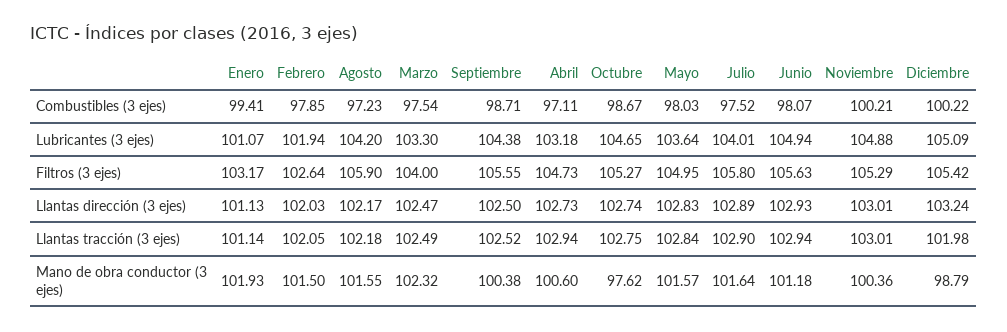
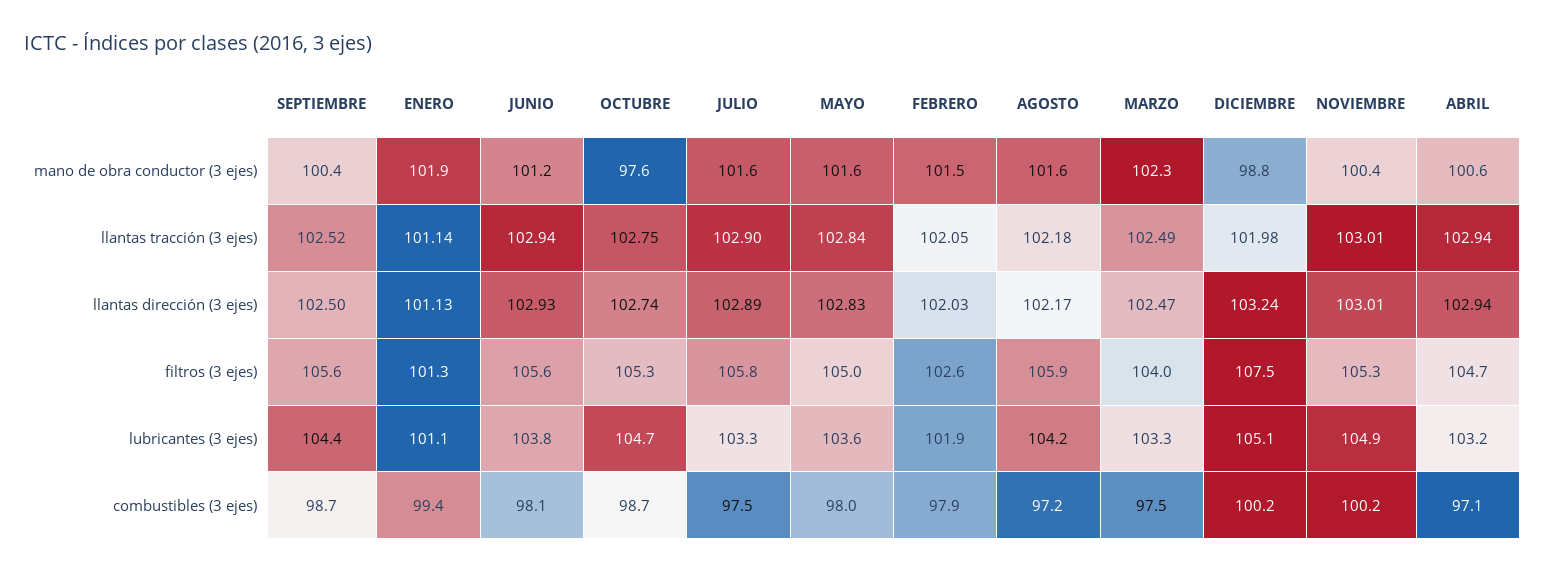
  {
    "Enero": {
      "Combustibles (3 ejes)": 99.41,
      "Lubricantes (3 ejes)": 101.07,
-     "Filtros (3 ejes)": 103.17,
+     "Filtros (3 ejes)": 101.3,
      "Llantas dirección (3 ejes)": 101.13,
      "Llantas tracción (3 ejes)": 101.14,
      "Mano de obra conductor (3 ejes)": 101.93
    },
    "Febrero": {
      "Combustibles (3 ejes)": 97.85,
      "Lubricantes (3 ejes)": 101.94,
      "Filtros (3 ejes)": 102.64,
      "Llantas dirección (3 ejes)": 102.03,
      "Llantas tracción (3 ejes)": 102.05,
      "Mano de obra conductor (3 ejes)": 101.5
    },
    "Agosto": {
      "Combustibles (3 ejes)": 97.23,
      "Lubricantes (3 ejes)": 104.2,
      "Filtros (3 ejes)": 105.9,
      "Llantas dirección (3 ejes)": 102.17,
      "Llantas tracción (3 ejes)": 102.18,
      "Mano de obra conductor (3 ejes)": 101.55
    },
    "Marzo": {
      "Combustibles (3 ejes)": 97.54,
      "Lubricantes (3 ejes)": 103.3,
      "Filtros (3 ejes)": 104,
      "Llantas dirección (3 ejes)": 102.47,
      "Llantas tracción (3 ejes)": 102.49,
      "Mano de obra conductor (3 ejes)": 102.32
    },
    "Septiembre": {
      "Combustibles (3 ejes)": 98.71,
      "Lubricantes (3 ejes)": 104.38,
      "Filtros (3 ejes)": 105.55,
      "Llantas dirección (3 ejes)": 102.5,
      "Llantas tracción (3 ejes)": 102.52,
      "Mano de obra conductor (3 ejes)": 100.38
    },
    "Abril": {
      "Combustibles (3 ejes)": 97.11,
      "Lubricantes (3 ejes)": 103.18,
      "Filtros (3 ejes)": 104.73,
-     "Llantas dirección (3 ejes)": 102.73,
+     "Llantas dirección (3 ejes)": 102.94,
      "Llantas tracción (3 ejes)": 102.94,
      "Mano de obra conductor (3 ejes)": 100.6
    },
    "Octubre": {
      "Combustibles (3 ejes)": 98.67,
      "Lubricantes (3 ejes)": 104.65,
      "Filtros (3 ejes)": 105.27,
      "Llantas dirección (3 ejes)": 102.74,
      "Llantas tracción (3 ejes)": 102.75,
      "Mano de obra conductor (3 ejes)": 97.62
    },
    "Mayo": {
      "Combustibles (3 ejes)": 98.03,
      "Lubricantes (3 ejes)": 103.64,
      "Filtros (3 ejes)": 104.95,
      "Llantas dirección (3 ejes)": 102.83,
      "Llantas tracción (3 ejes)": 102.84,
      "Mano de obra conductor (3 ejes)": 101.57
    },
    "Julio": {
      "Combustibles (3 ejes)": 97.52,
-     "Lubricantes (3 ejes)": 104.01,
+     "Lubricantes (3 ejes)": 103.3,
      "Filtros (3 ejes)": 105.8,
      "Llantas dirección (3 ejes)": 102.89,
      "Llantas tracción (3 ejes)": 102.9,
      "Mano de obra conductor (3 ejes)": 101.64
    },
    "Junio": {
      "Combustibles (3 ejes)": 98.07,
-     "Lubricantes (3 ejes)": 104.94,
+     "Lubricantes (3 ejes)": 103.8,
      "Filtros (3 ejes)": 105.63,
      "Llantas dirección (3 ejes)": 102.93,
      "Llantas tracción (3 ejes)": 102.94,
      "Mano de obra conductor (3 ejes)": 101.18
    },
    "Noviembre": {
      "Combustibles (3 ejes)": 100.21,
      "Lubricantes (3 ejes)": 104.88,
      "Filtros (3 ejes)": 105.29,
      "Llantas dirección (3 ejes)": 103.01,
      "Llantas tracción (3 ejes)": 103.01,
      "Mano de obra conductor (3 ejes)": 100.36
    },
    "Diciembre": {
      "Combustibles (3 ejes)": 100.22,
      "Lubricantes (3 ejes)": 105.09,
-     "Filtros (3 ejes)": 105.42,
+     "Filtros (3 ejes)": 107.5,
      "Llantas dirección (3 ejes)": 103.24,
      "Llantas tracción (3 ejes)": 101.98,
      "Mano de obra conductor (3 ejes)": 98.79
    }
  }

